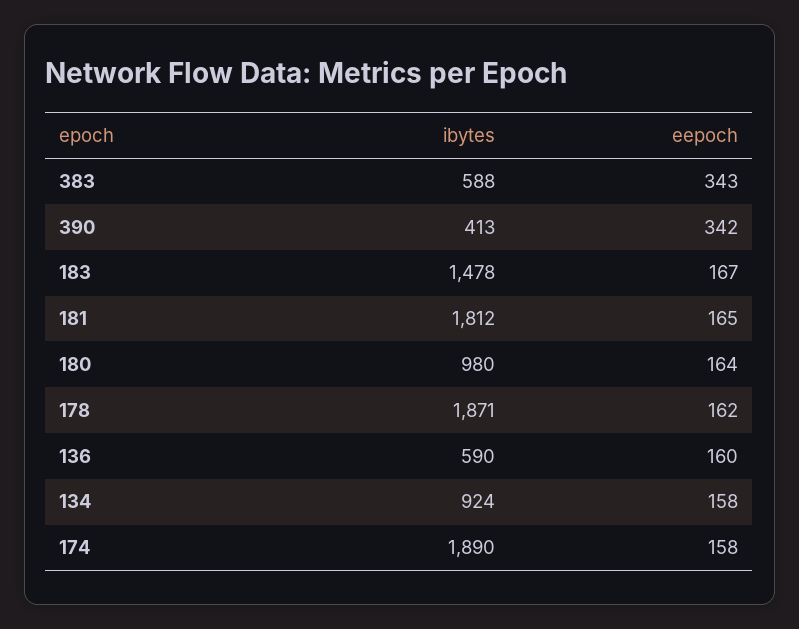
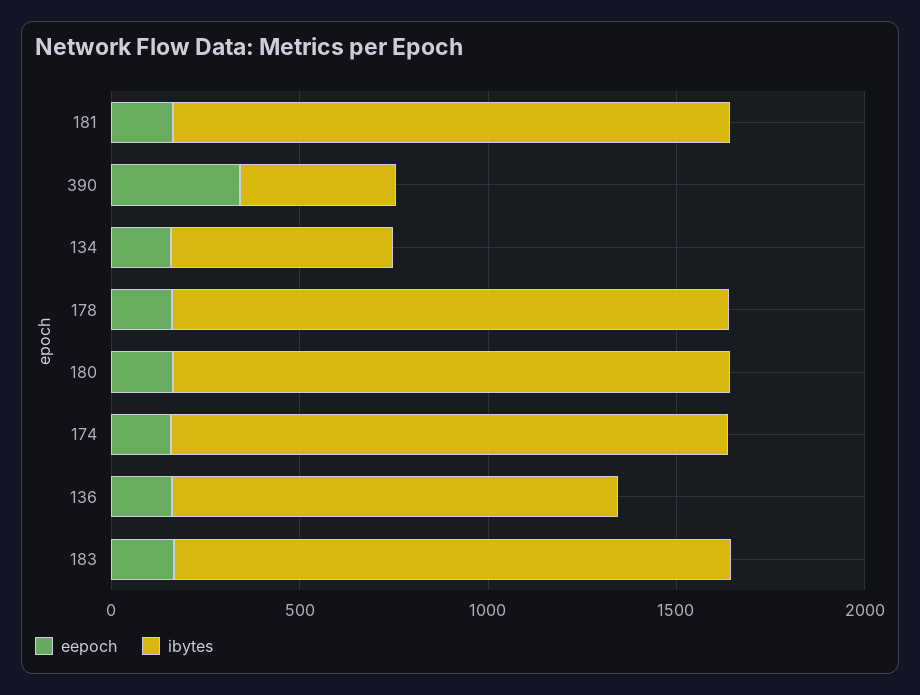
  {
    "ibytes": {
-     "383": 588,
      "390": 413,
      "183": 1478,
-     "181": 1812,
+     "181": 1500,
-     "180": 980,
+     "180": 1500,
-     "178": 1871,
+     "178": 1500,
-     "136": 590,
+     "136": 1200,
-     "134": 924,
+     "134": 600,
-     "174": 1890
+     "174": 1500
    },
    "eepoch": {
-     "383": 343,
      "390": 342,
      "183": 167,
      "181": 165,
      "180": 164,
      "178": 162,
      "136": 160,
      "134": 158,
      "174": 158
    }
  }

